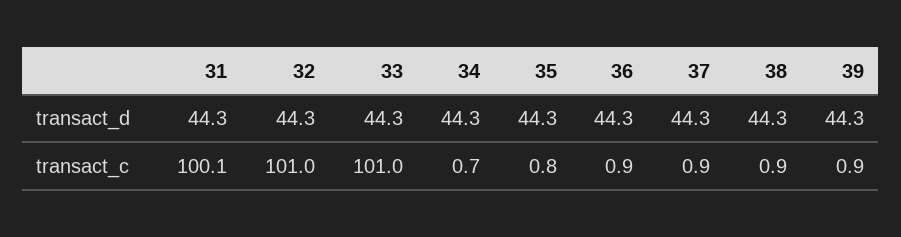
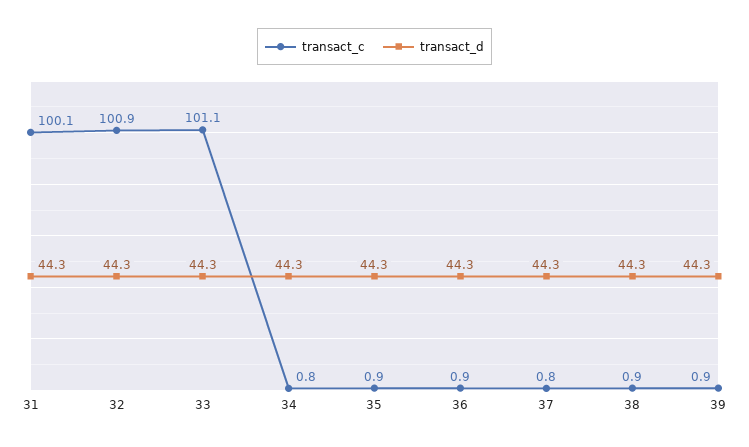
  {
    "transact_d": {
      "31": 44.3,
      "32": 44.3,
      "33": 44.3,
      "34": 44.3,
      "35": 44.3,
      "36": 44.3,
      "37": 44.3,
      "38": 44.3,
      "39": 44.3
    },
    "transact_c": {
      "31": 100.1,
-     "32": 101,
+     "32": 100.9,
-     "33": 101,
+     "33": 101.1,
-     "34": 0.7,
+     "34": 0.8,
-     "35": 0.8,
+     "35": 0.9,
      "36": 0.9,
-     "37": 0.9,
+     "37": 0.8,
      "38": 0.9,
      "39": 0.9
    }
  }

